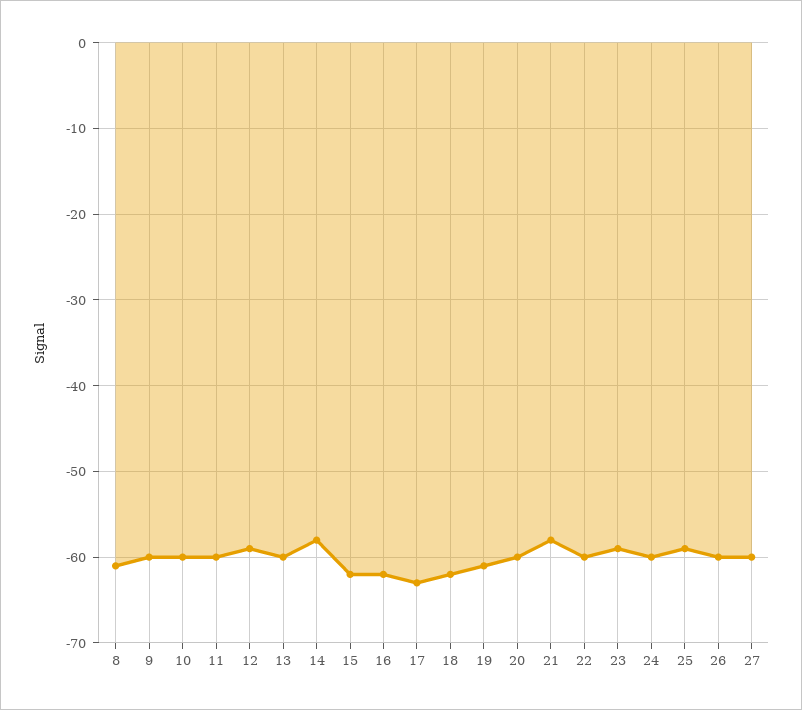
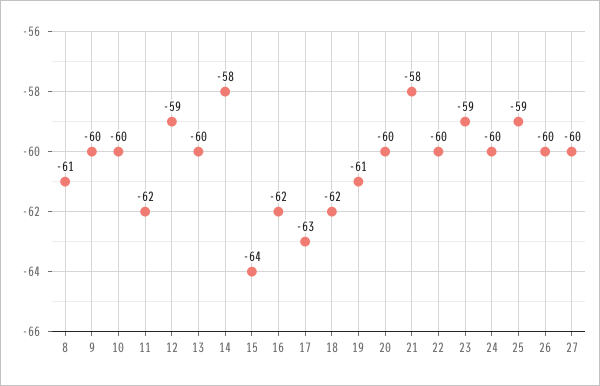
  {
    "8": -61,
    "9": -60,
    "10": -60,
-   "11": -60,
+   "11": -62,
    "12": -59,
    "13": -60,
    "14": -58,
-   "15": -62,
+   "15": -64,
    "16": -62,
    "17": -63,
    "18": -62,
    "19": -61,
    "20": -60,
    "21": -58,
    "22": -60,
    "23": -59,
    "24": -60,
    "25": -59,
    "26": -60,
    "27": -60
  }

